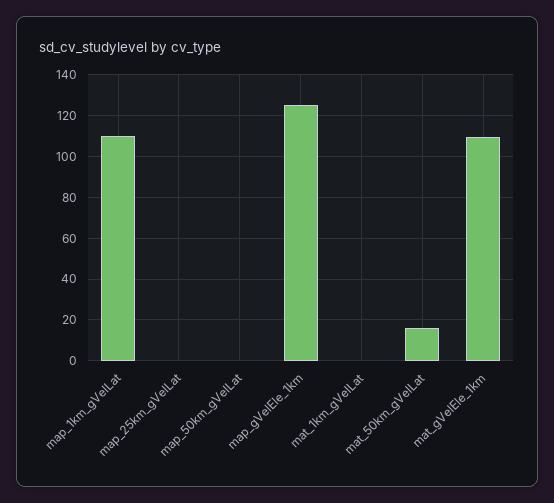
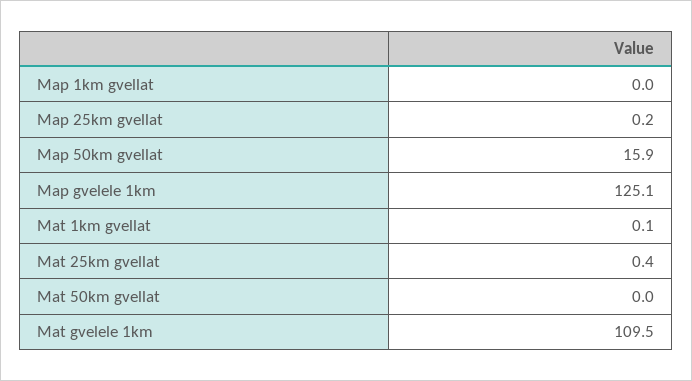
  {
-   "map_1km_gVelLat": 110,
+   "map_1km_gVelLat": 0,
    "map_25km_gVelLat": 0.2,
-   "map_50km_gVelLat": 0,
+   "map_50km_gVelLat": 15.9,
    "map_gVelEle_1km": 125.1,
    "mat_1km_gVelLat": 0.1,
-   "mat_50km_gVelLat": 15,
+   "mat_50km_gVelLat": 0,
-   "mat_gVelEle_1km": 109.5
+   "mat_gVelEle_1km": 109.5,
+   "Mat 25km gvellat": 0.4
  }

